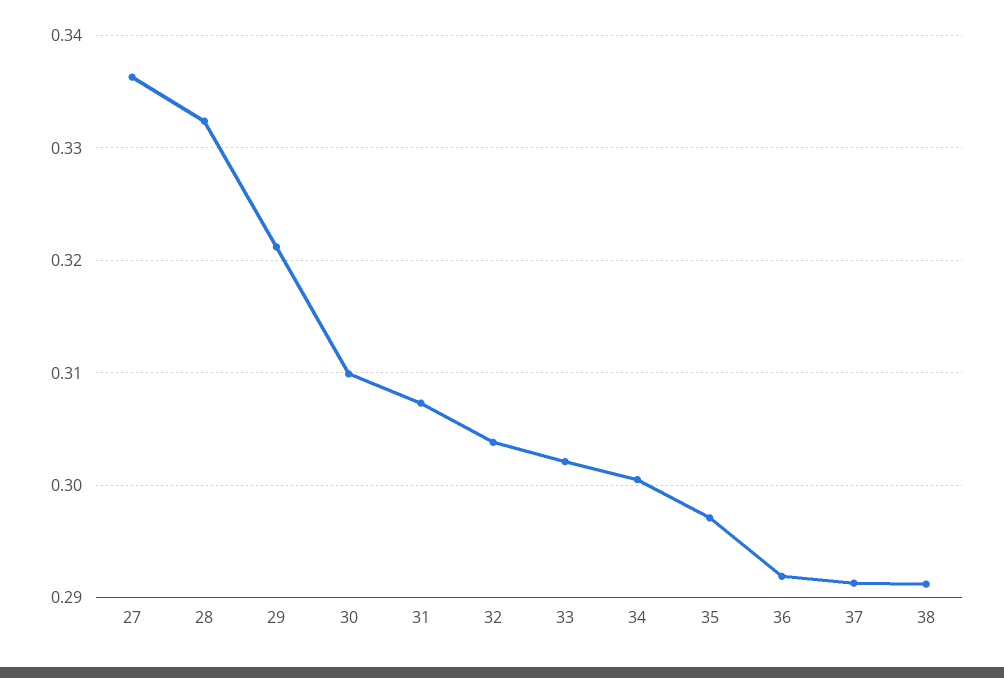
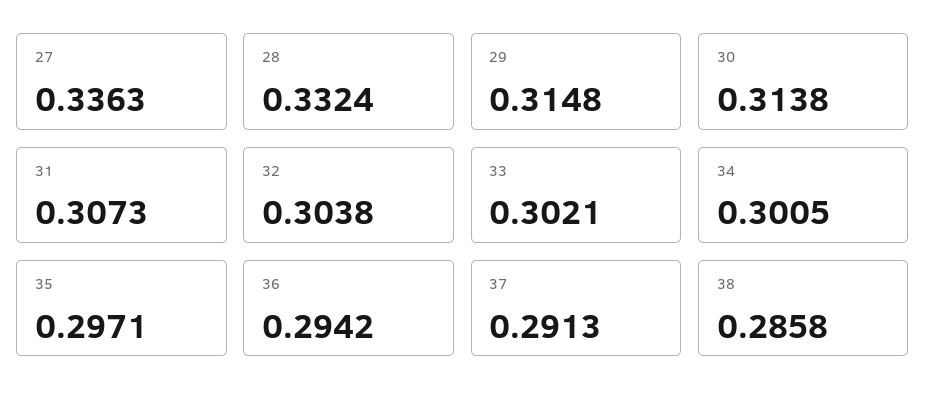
  {
    "27": 0.3363,
    "28": 0.3324,
-   "29": 0.321,
+   "29": 0.3148,
-   "30": 0.31,
+   "30": 0.3138,
    "31": 0.3073,
    "32": 0.3038,
    "33": 0.3021,
    "34": 0.3005,
    "35": 0.2971,
-   "36": 0.292,
+   "36": 0.2942,
    "37": 0.2913,
-   "38": 0.291
+   "38": 0.2858
  }

